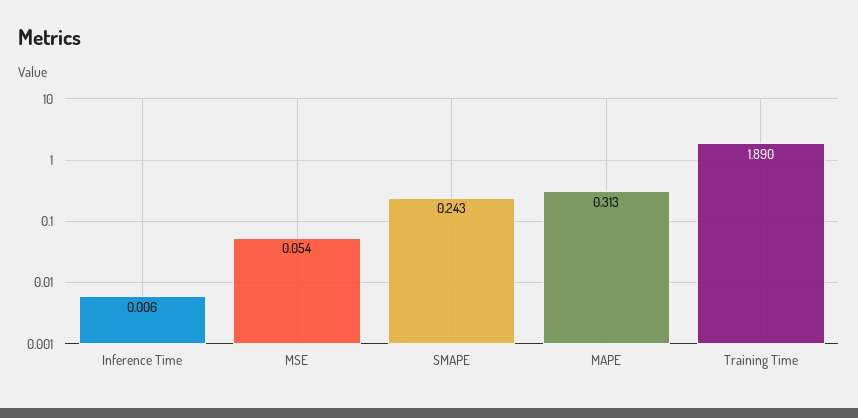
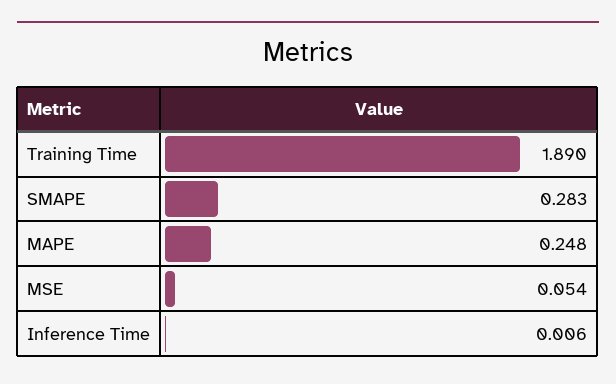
  {
    "Inference Time": 0.006,
    "MSE": 0.054,
-   "SMAPE": 0.243,
+   "SMAPE": 0.283,
-   "MAPE": 0.313,
+   "MAPE": 0.248,
    "Training Time": 1.89
  }

